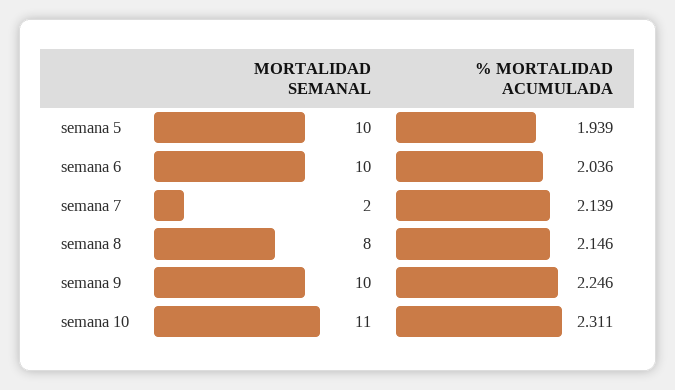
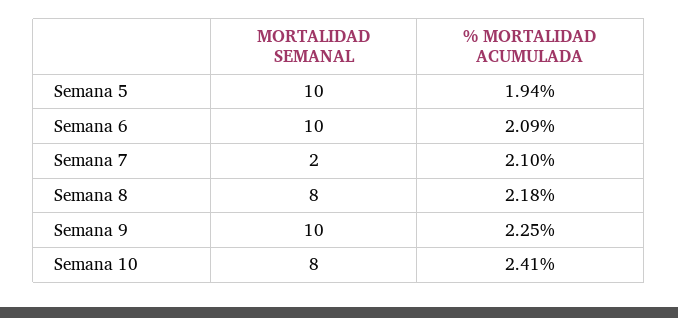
  {
    "MORTALIDAD SEMANAL": {
      "semana 5": 10,
      "semana 6": 10,
      "semana 7": 2,
      "semana 8": 8,
      "semana 9": 10,
-     "semana 10": 11
+     "semana 10": 8
    },
    "% MORTALIDAD ACUMULADA": {
      "semana 5": 1.939,
-     "semana 6": 2.036,
+     "semana 6": 2.09,
-     "semana 7": 2.139,
+     "semana 7": 2.1,
-     "semana 8": 2.146,
+     "semana 8": 2.18,
      "semana 9": 2.246,
-     "semana 10": 2.311
+     "semana 10": 2.41
    }
  }

